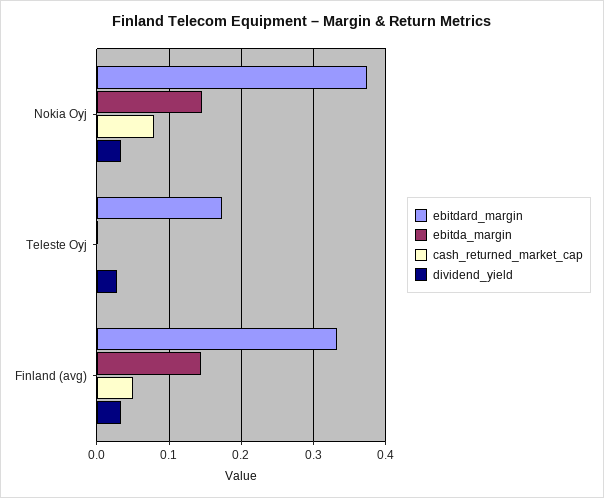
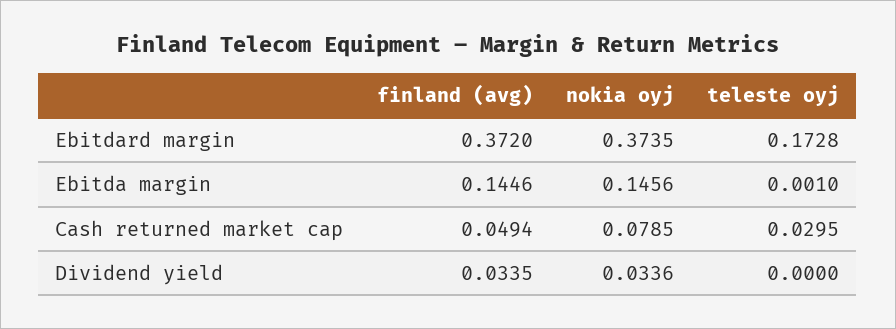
  {
    "ebitdard_margin": {
      "Nokia Oyj": 0.3735,
      "Teleste Oyj": 0.1728,
-     "Finland (avg)": 0.33
+     "Finland (avg)": 0.372
    },
    "ebitda_margin": {
      "Nokia Oyj": 0.1456,
      "Teleste Oyj": 0.001,
      "Finland (avg)": 0.1446
    },
    "cash_returned_market_cap": {
      "Nokia Oyj": 0.0785,
-     "Teleste Oyj": 0,
+     "Teleste Oyj": 0.0295,
      "Finland (avg)": 0.0494
    },
    "dividend_yield": {
      "Nokia Oyj": 0.0336,
-     "Teleste Oyj": 0.03,
+     "Teleste Oyj": 0,
      "Finland (avg)": 0.0335
    }
  }

